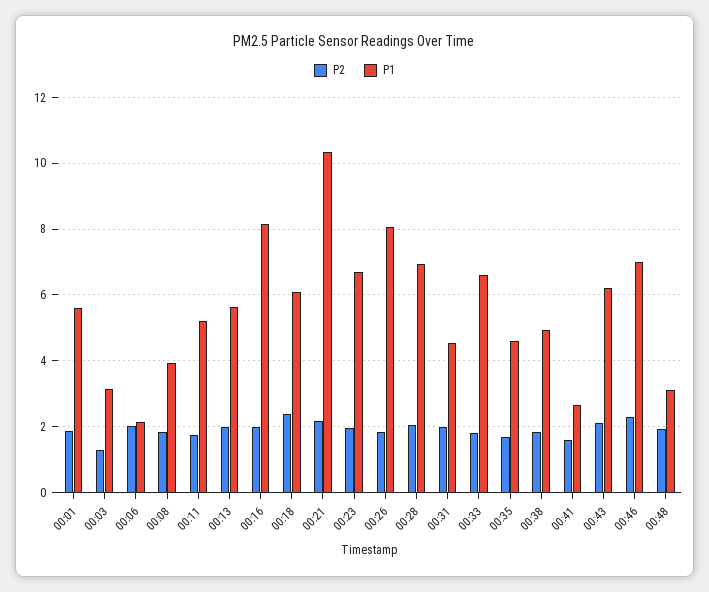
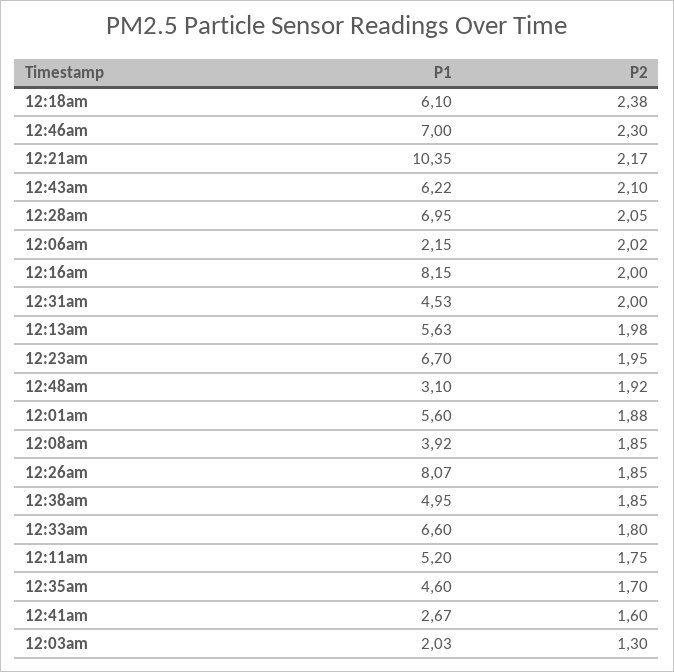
  {
    "P2": {
      "00:01": 1.88,
      "00:03": 1.3,
      "00:06": 2.02,
      "00:08": 1.85,
      "00:11": 1.75,
      "00:13": 1.98,
      "00:16": 2,
      "00:18": 2.38,
      "00:21": 2.17,
      "00:23": 1.95,
      "00:26": 1.85,
      "00:28": 2.05,
      "00:31": 2,
      "00:33": 1.8,
      "00:35": 1.7,
      "00:38": 1.85,
      "00:41": 1.6,
      "00:43": 2.1,
      "00:46": 2.3,
      "00:48": 1.92
    },
    "P1": {
      "00:01": 5.6,
-     "00:03": 3.2,
+     "00:03": 2.03,
      "00:06": 2.15,
      "00:08": 3.92,
      "00:11": 5.2,
      "00:13": 5.63,
      "00:16": 8.15,
      "00:18": 6.1,
      "00:21": 10.35,
      "00:23": 6.7,
      "00:26": 8.07,
      "00:28": 6.95,
      "00:31": 4.53,
      "00:33": 6.6,
      "00:35": 4.6,
      "00:38": 4.95,
      "00:41": 2.67,
      "00:43": 6.22,
      "00:46": 7,
      "00:48": 3.1
    }
  }

